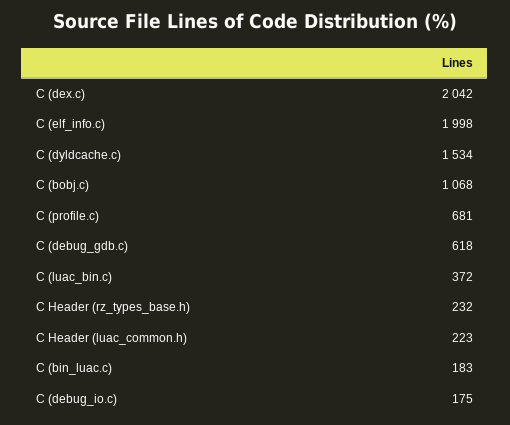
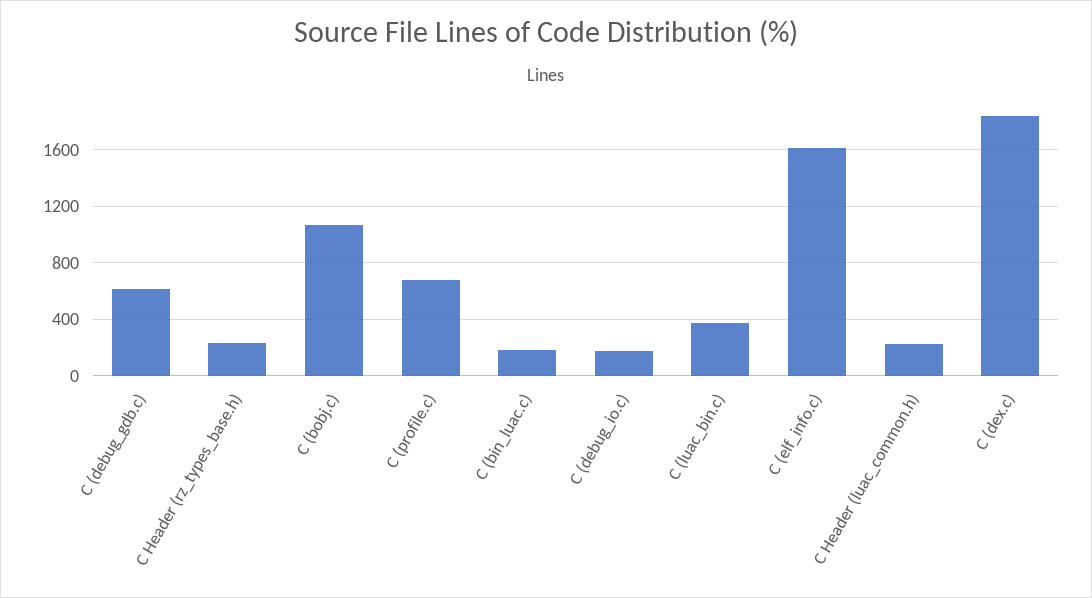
  {
-   "C (dex.c)": 2042,
+   "C (dex.c)": 1850,
-   "C (elf_info.c)": 1998,
+   "C (elf_info.c)": 1600,
-   "C (dyldcache.c)": 1534,
    "C (bobj.c)": 1068,
    "C (profile.c)": 681,
    "C (debug_gdb.c)": 618,
    "C (luac_bin.c)": 372,
    "C Header (rz_types_base.h)": 232,
    "C Header (luac_common.h)": 223,
    "C (bin_luac.c)": 183,
    "C (debug_io.c)": 175
  }

